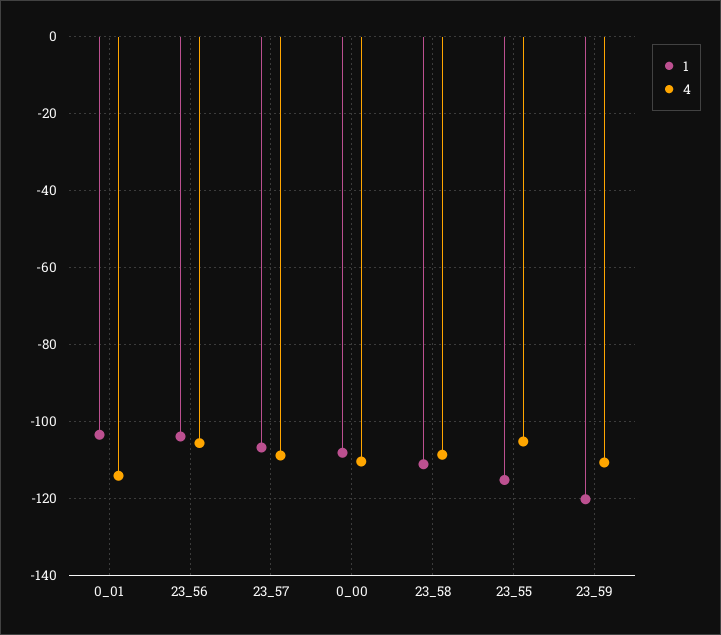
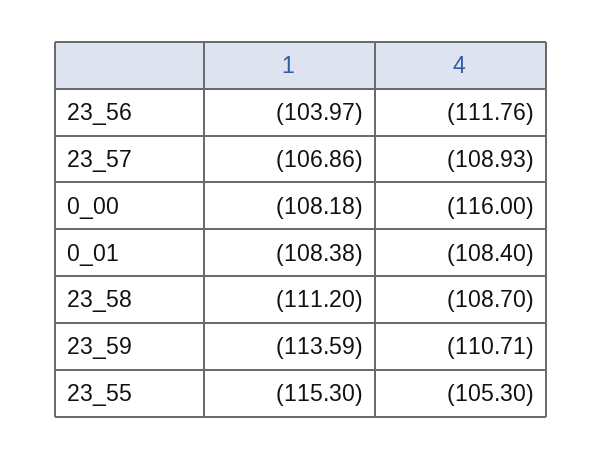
  {
    "1": {
-     "0_01": -104,
+     "0_01": -108.38,
      "23_56": -103.97,
      "23_57": -106.86,
      "0_00": -108.18,
      "23_58": -111.2,
      "23_55": -115.3,
-     "23_59": -120
+     "23_59": -113.59
    },
    "4": {
-     "0_01": -114,
+     "0_01": -108.4,
-     "23_56": -106,
+     "23_56": -111.76,
      "23_57": -108.93,
-     "0_00": -110,
+     "0_00": -116,
      "23_58": -108.7,
      "23_55": -105.3,
      "23_59": -110.71
    }
  }

